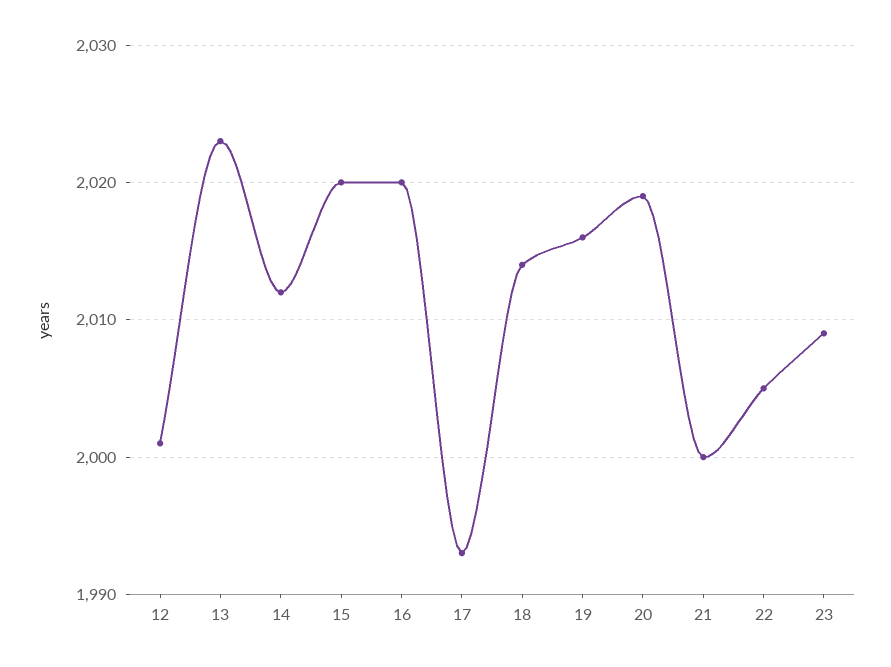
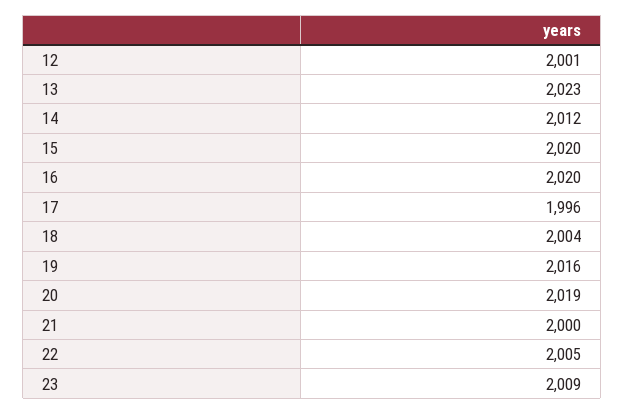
  {
    "12": 2001,
    "13": 2023,
    "14": 2012,
    "15": 2020,
    "16": 2020,
-   "17": 1993,
+   "17": 1996,
-   "18": 2014,
+   "18": 2004,
    "19": 2016,
    "20": 2019,
    "21": 2000,
    "22": 2005,
    "23": 2009
  }

